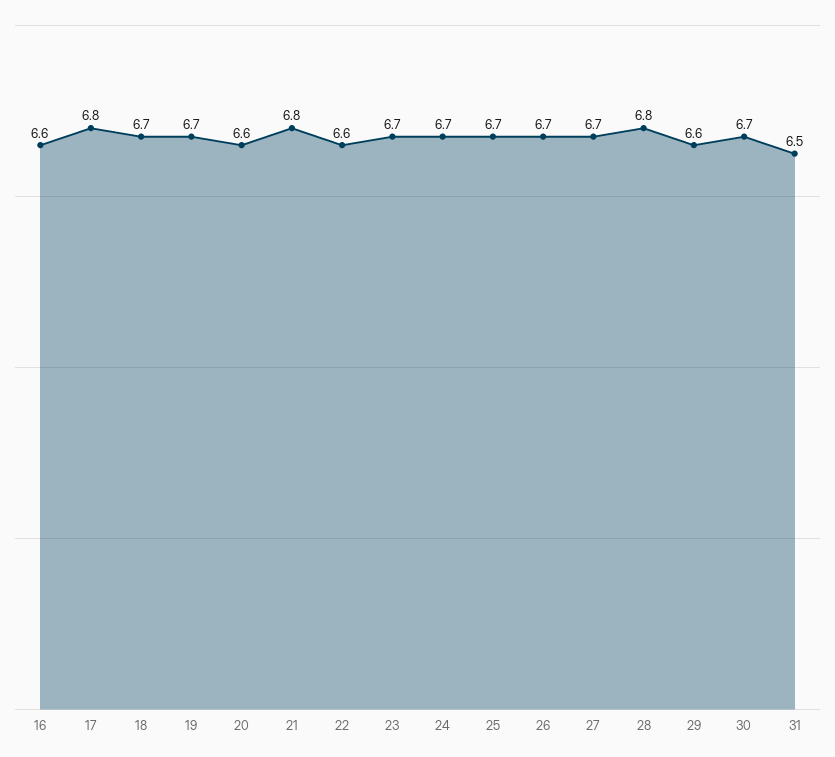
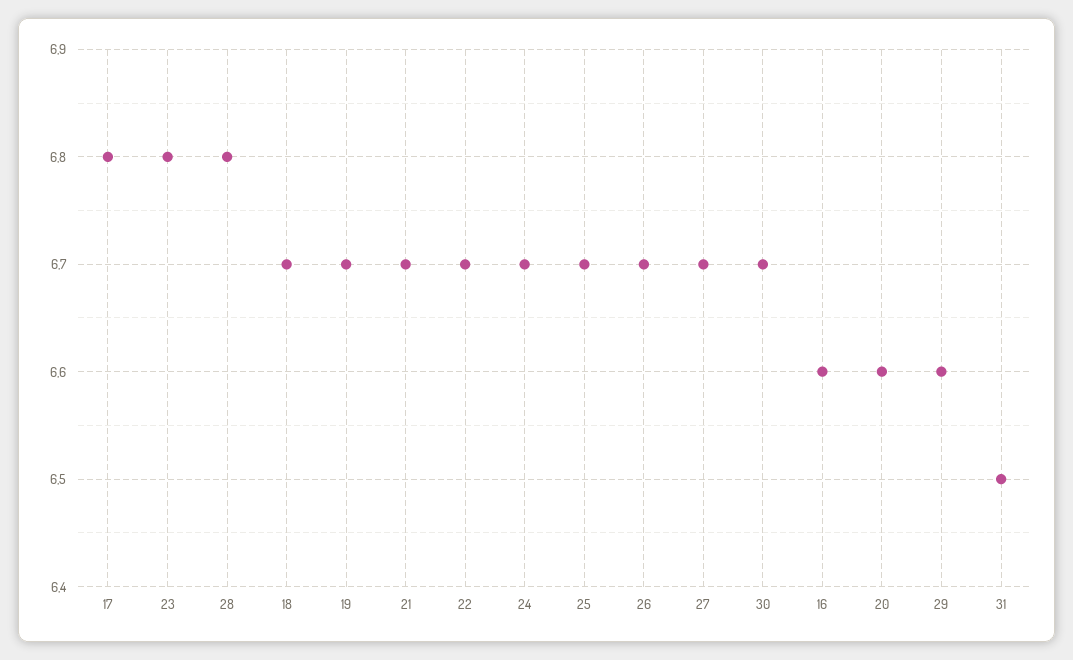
  {
    "16": 6.6,
    "17": 6.8,
    "18": 6.7,
    "19": 6.7,
    "20": 6.6,
-   "21": 6.8,
+   "21": 6.7,
-   "22": 6.6,
+   "22": 6.7,
-   "23": 6.7,
+   "23": 6.8,
    "24": 6.7,
    "25": 6.7,
    "26": 6.7,
    "27": 6.7,
    "28": 6.8,
    "29": 6.6,
    "30": 6.7,
    "31": 6.5
  }

